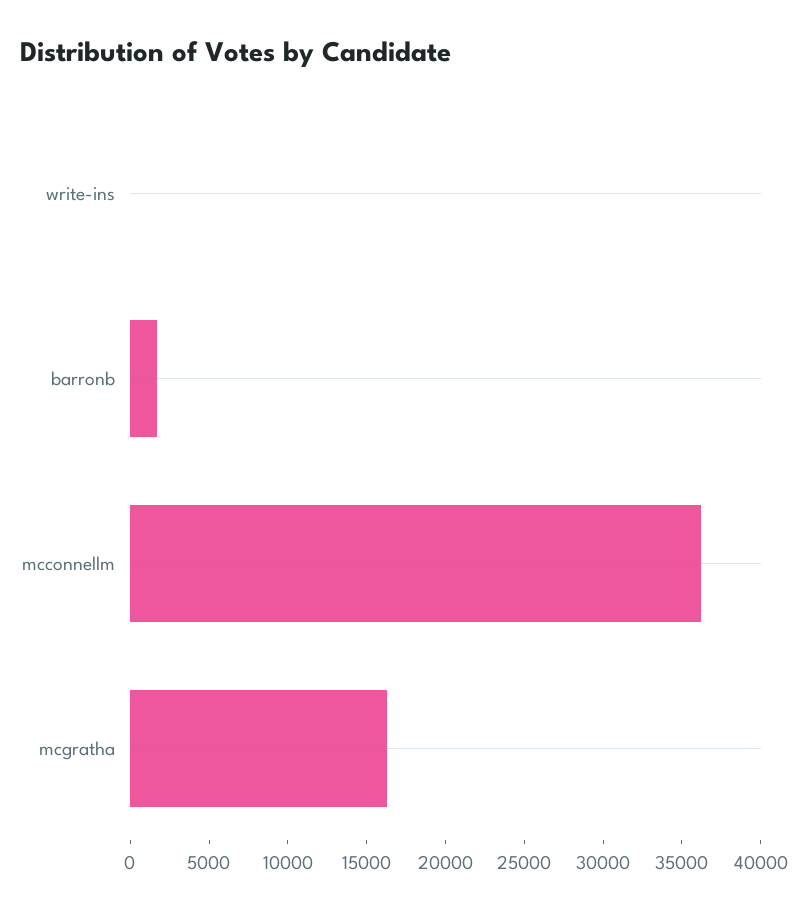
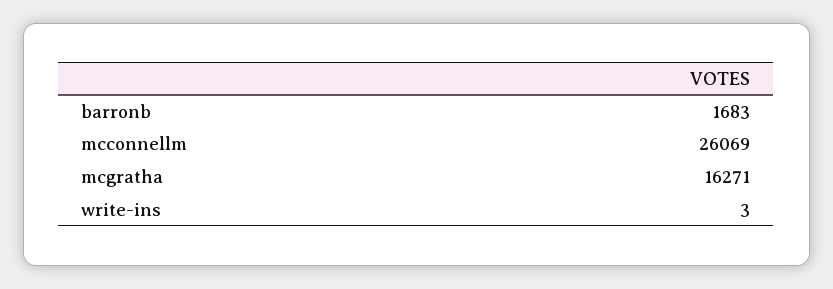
  {
    "write-ins": 3,
    "barronb": 1683,
-   "mcconnellm": 36000,
+   "mcconnellm": 26069,
    "mcgratha": 16271
  }

